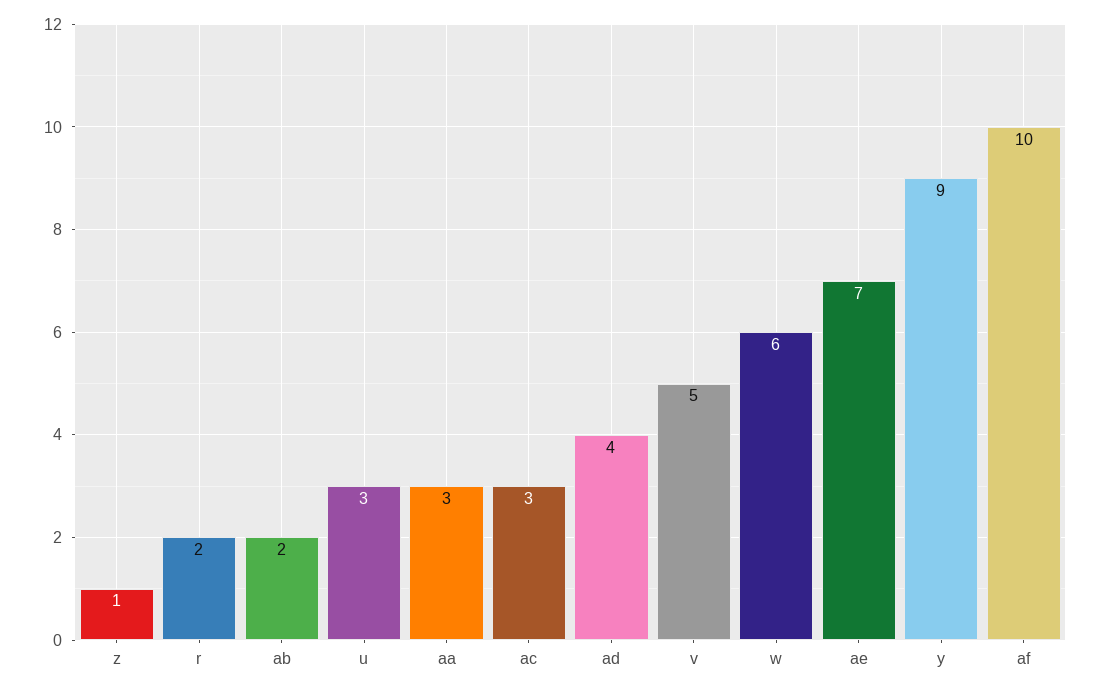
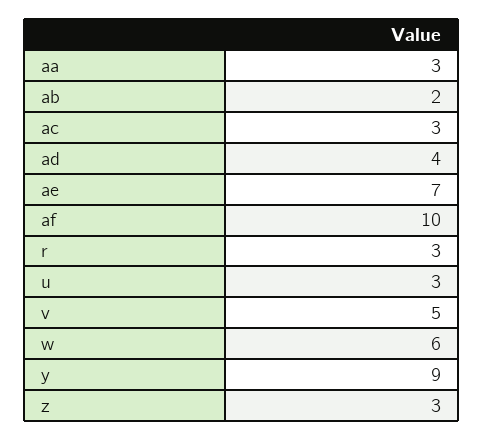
  {
-   "z": 1,
+   "z": 3,
-   "r": 2,
+   "r": 3,
    "ab": 2,
    "u": 3,
    "aa": 3,
    "ac": 3,
    "ad": 4,
    "v": 5,
    "w": 6,
    "ae": 7,
    "y": 9,
    "af": 10
  }

